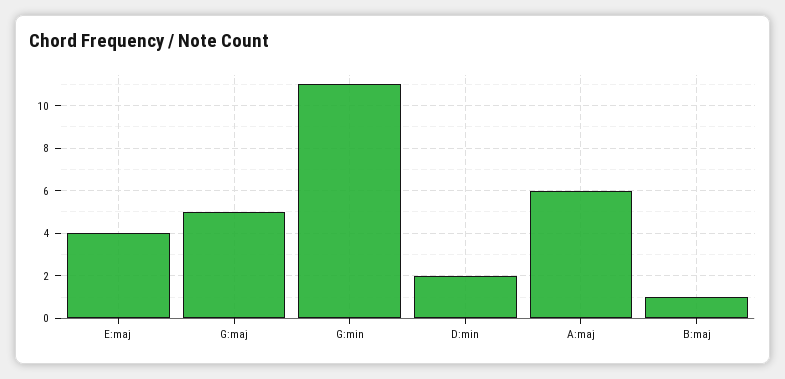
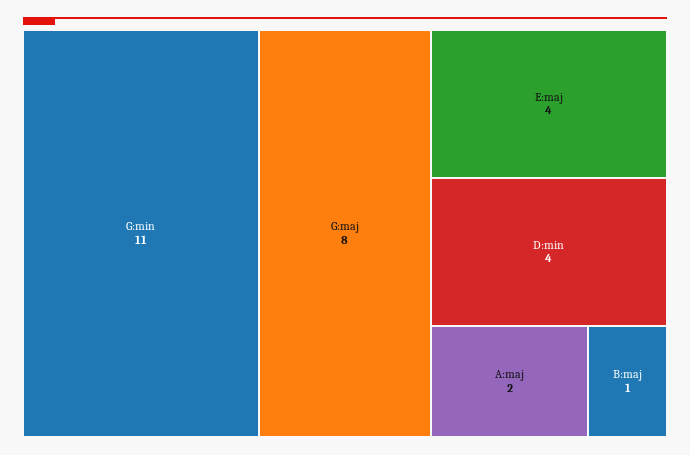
  {
    "E:maj": 4,
-   "G:maj": 5,
+   "G:maj": 8,
    "G:min": 11,
-   "D:min": 2,
+   "D:min": 4,
-   "A:maj": 6,
+   "A:maj": 2,
    "B:maj": 1
  }

